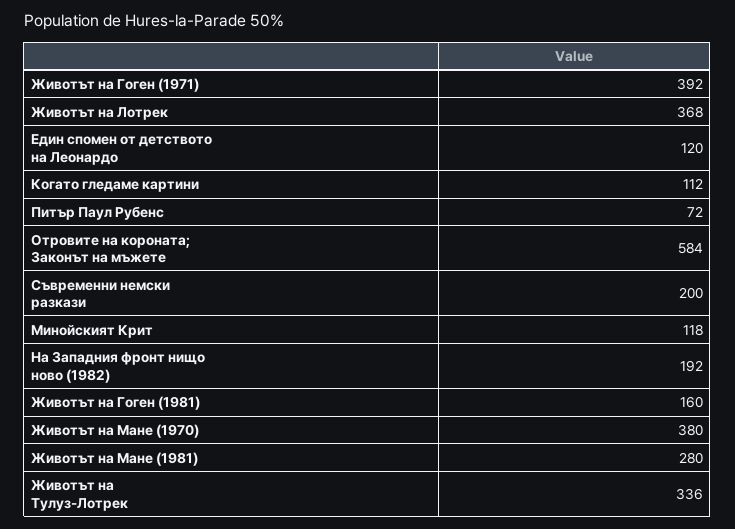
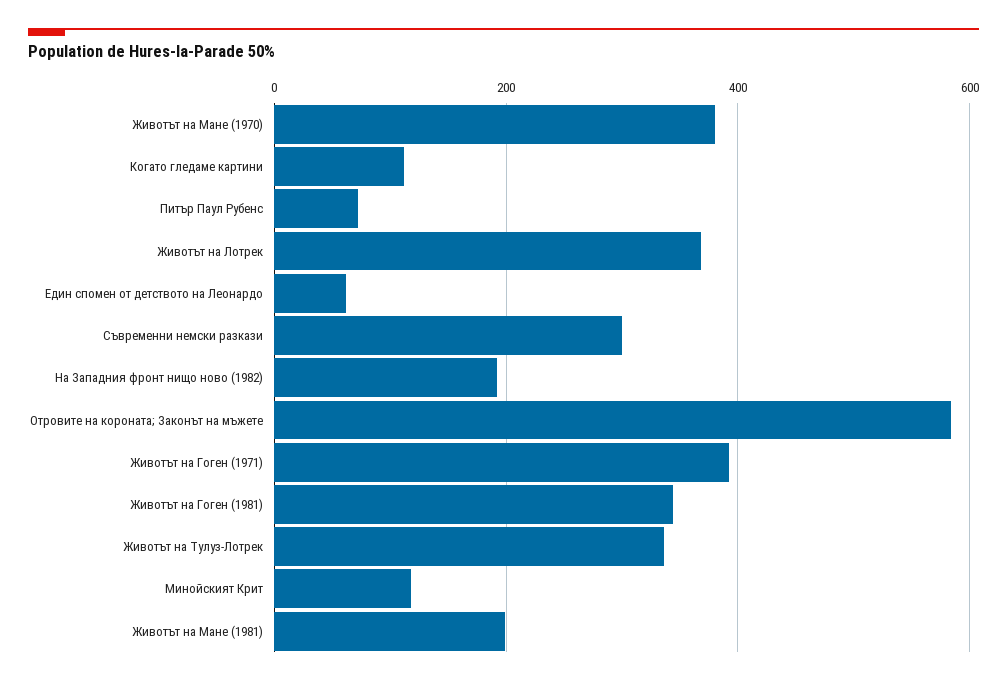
  {
    "Животът на Гоген (1971)": 392,
    "Животът на Лотрек": 368,
-   "Един спомен от детството на Леонардо": 120,
+   "Един спомен от детството на Леонардо": 60,
    "Когато гледаме картини": 112,
    "Питър Паул Рубенс": 72,
    "Отровите на короната; Законът на мъжете": 584,
-   "Съвременни немски разкази": 200,
+   "Съвременни немски разкази": 300,
    "Минойският Крит": 118,
    "На Западния фронт нищо ново (1982)": 192,
-   "Животът на Гоген (1981)": 160,
+   "Животът на Гоген (1981)": 340,
    "Животът на Мане (1970)": 380,
-   "Животът на Мане (1981)": 280,
+   "Животът на Мане (1981)": 200,
    "Животът на Тулуз-Лотрек": 336
  }

